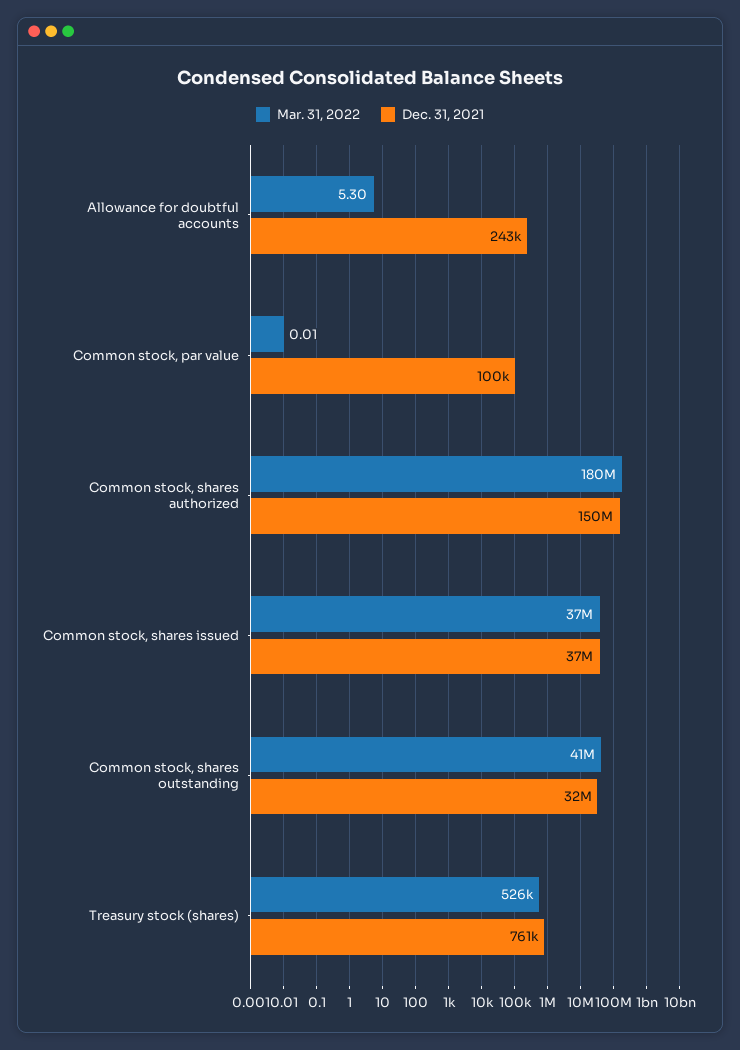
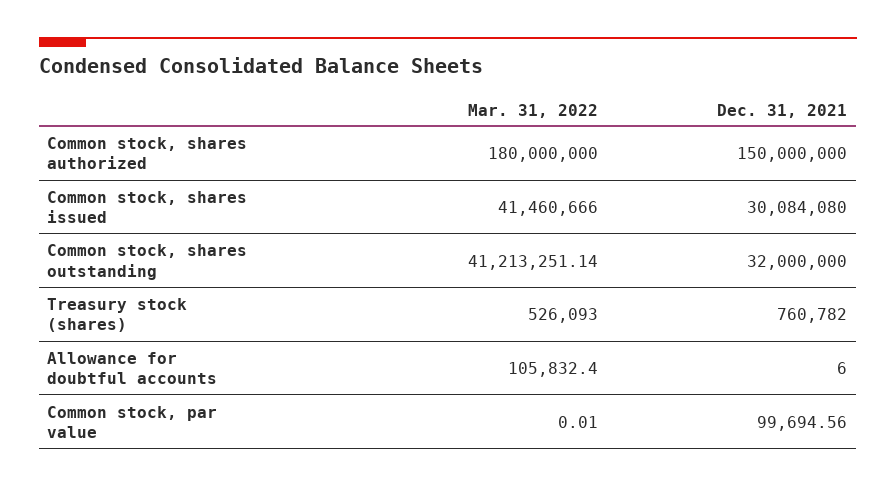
  {
    "Mar. 31, 2022": {
-     "Allowance for doubtful accounts": 5.3,
+     "Allowance for doubtful accounts": 105832.4,
      "Common stock, par value": 0.01,
      "Common stock, shares authorized": 180000000,
-     "Common stock, shares issued": 37000000,
+     "Common stock, shares issued": 41460666,
      "Common stock, shares outstanding": 41213251.14,
      "Treasury stock (shares)": 526093
    },
    "Dec. 31, 2021": {
-     "Allowance for doubtful accounts": 243000,
+     "Allowance for doubtful accounts": 6,
      "Common stock, par value": 99694.56,
      "Common stock, shares authorized": 150000000,
-     "Common stock, shares issued": 37000000,
+     "Common stock, shares issued": 30084080,
      "Common stock, shares outstanding": 32000000,
      "Treasury stock (shares)": 760782
    }
  }

